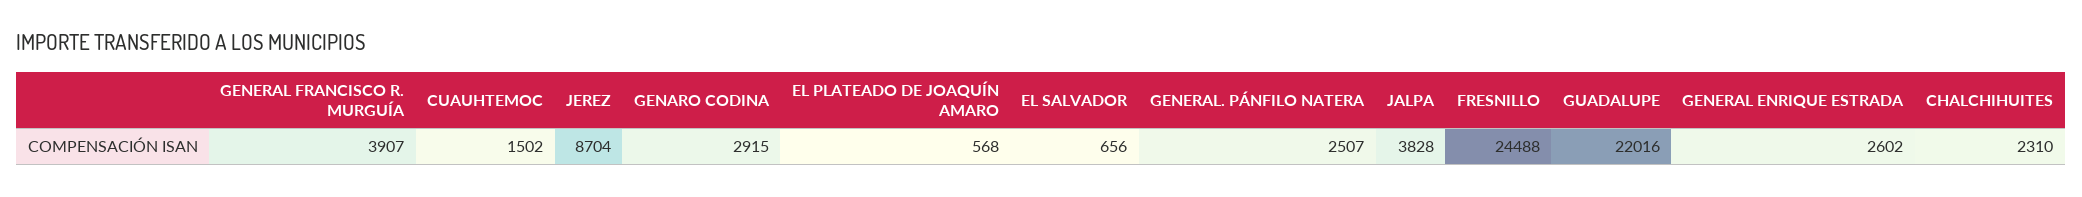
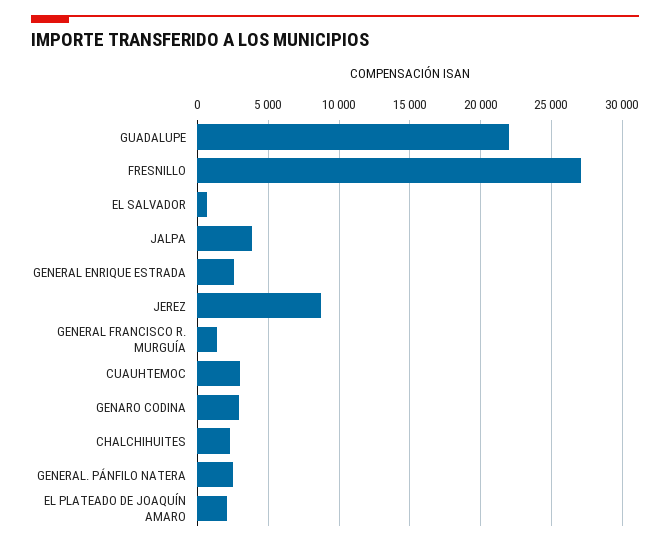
  {
-   "GENERAL FRANCISCO R. MURGUÍA": 3907,
+   "GENERAL FRANCISCO R. MURGUÍA": 1500,
-   "CUAUHTEMOC": 1502,
+   "CUAUHTEMOC": 3000,
    "JEREZ": 8704,
    "GENARO CODINA": 2915,
-   "EL PLATEADO DE JOAQUÍN AMARO": 568,
+   "EL PLATEADO DE JOAQUÍN AMARO": 2000,
    "EL SALVADOR": 656,
    "GENERAL. PÁNFILO NATERA": 2507,
    "JALPA": 3828,
-   "FRESNILLO": 24488,
+   "FRESNILLO": 27000,
    "GUADALUPE": 22016,
    "GENERAL ENRIQUE ESTRADA": 2602,
    "CHALCHIHUITES": 2310
  }

